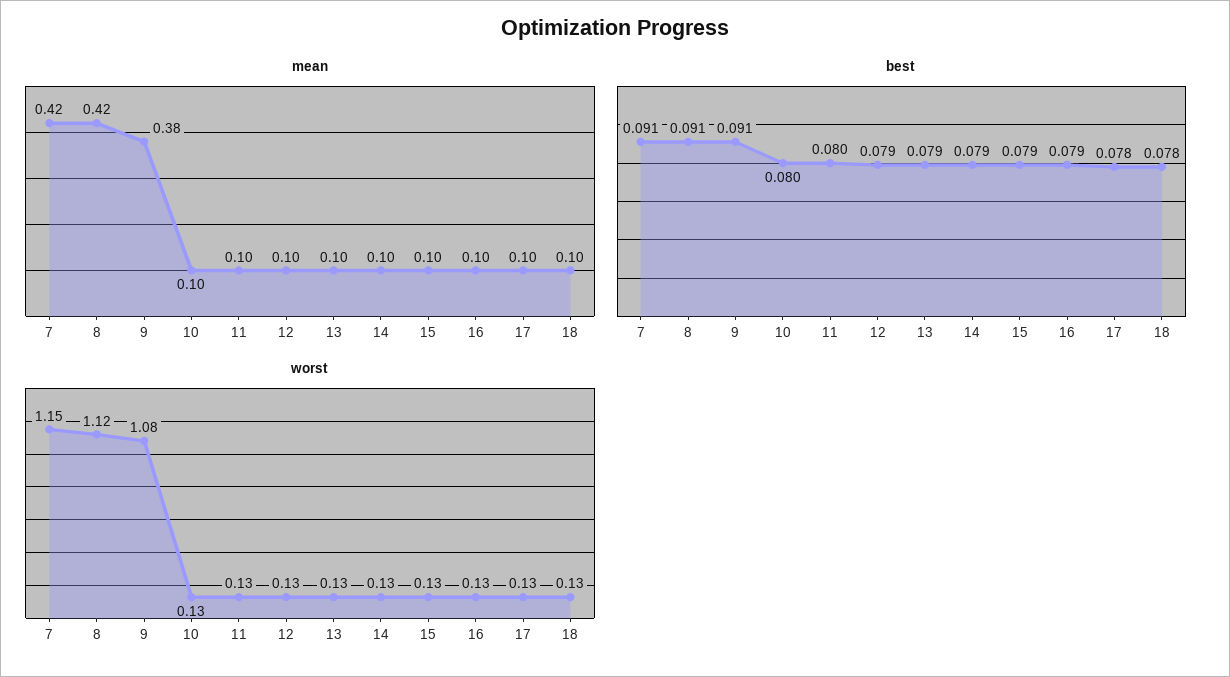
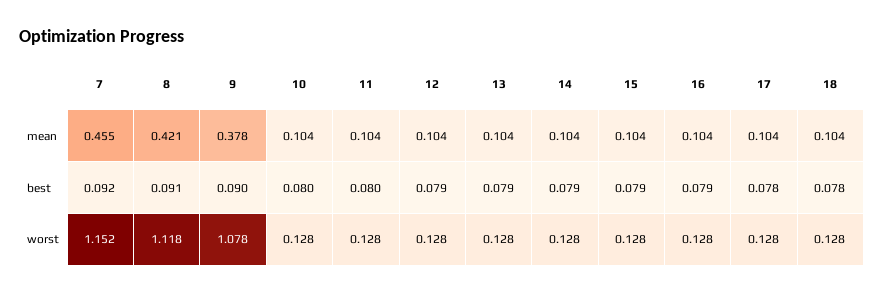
  {
    "mean": {
-     "7": 0.42,
+     "7": 0.455,
      "8": 0.421,
      "9": 0.378,
      "10": 0.104,
      "11": 0.104,
      "12": 0.104,
      "13": 0.104,
      "14": 0.104,
      "15": 0.104,
      "16": 0.104,
      "17": 0.104,
      "18": 0.104
    },
    "best": {
-     "7": 0.091,
+     "7": 0.092,
      "8": 0.091,
-     "9": 0.091,
+     "9": 0.09,
      "10": 0.08,
      "11": 0.08,
      "12": 0.079,
      "13": 0.079,
      "14": 0.079,
      "15": 0.079,
      "16": 0.079,
      "17": 0.078,
      "18": 0.078
    },
    "worst": {
      "7": 1.152,
      "8": 1.118,
      "9": 1.078,
      "10": 0.128,
      "11": 0.128,
      "12": 0.128,
      "13": 0.128,
      "14": 0.128,
      "15": 0.128,
      "16": 0.128,
      "17": 0.128,
      "18": 0.128
    }
  }

